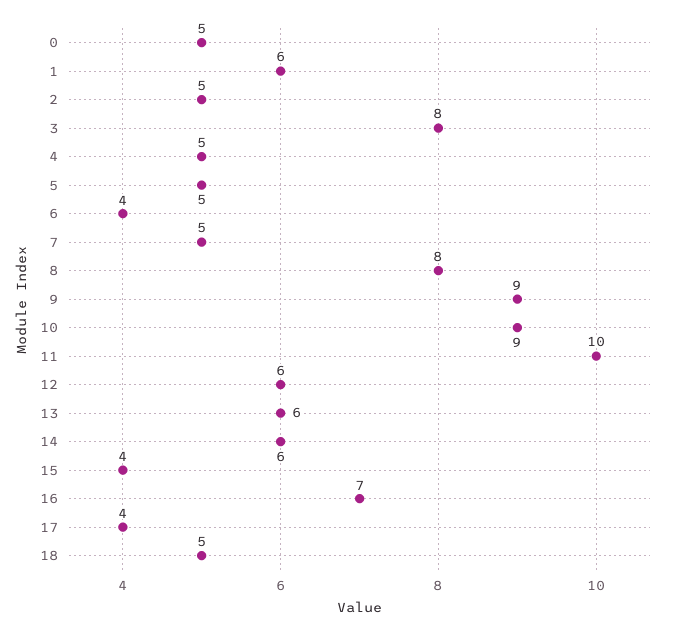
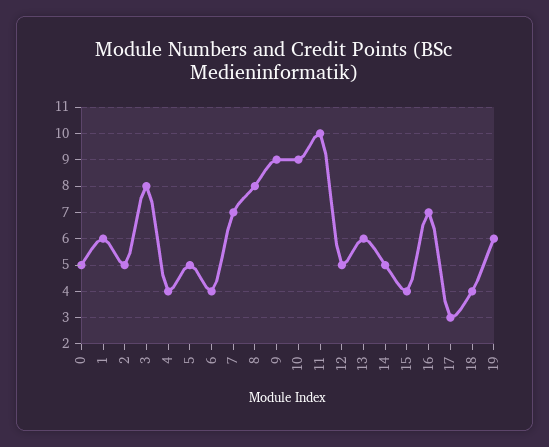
  {
    "0": 5,
    "1": 6,
    "2": 5,
    "3": 8,
-   "4": 5,
+   "4": 4,
    "5": 5,
    "6": 4,
-   "7": 5,
+   "7": 7,
    "8": 8,
    "9": 9,
    "10": 9,
    "11": 10,
-   "12": 6,
+   "12": 5,
    "13": 6,
-   "14": 6,
+   "14": 5,
    "15": 4,
    "16": 7,
-   "17": 4,
+   "17": 3,
-   "18": 5
+   "18": 4,
+   "19": 6
  }

